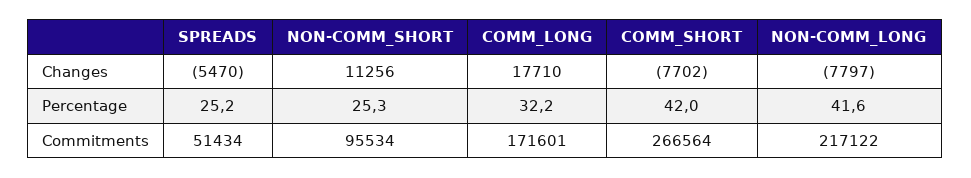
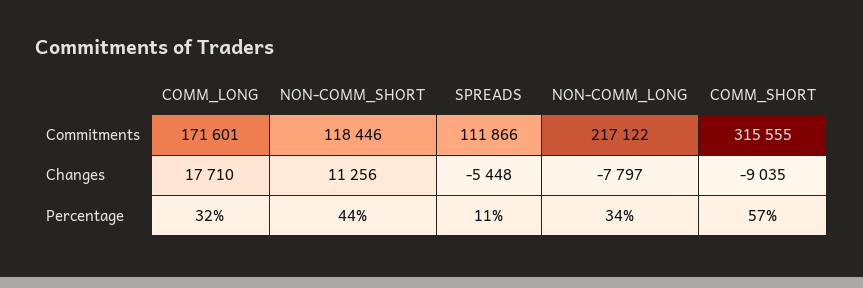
  {
    "SPREADS": {
-     "Changes": -5470,
+     "Changes": -5448,
-     "Percentage": 25.2,
+     "Percentage": 11,
-     "Commitments": 51434
+     "Commitments": 111866
    },
    "NON-COMM_SHORT": {
      "Changes": 11256,
-     "Percentage": 25.3,
+     "Percentage": 44,
-     "Commitments": 95534
+     "Commitments": 118446
    },
    "COMM_LONG": {
      "Changes": 17710,
      "Percentage": 32.2,
      "Commitments": 171601
    },
    "COMM_SHORT": {
-     "Changes": -7702,
+     "Changes": -9035,
-     "Percentage": 42,
+     "Percentage": 57,
-     "Commitments": 266564
+     "Commitments": 315555
    },
    "NON-COMM_LONG": {
      "Changes": -7797,
-     "Percentage": 41.6,
+     "Percentage": 34,
      "Commitments": 217122
    }
  }

